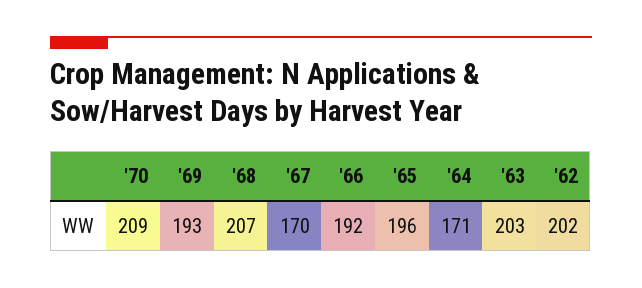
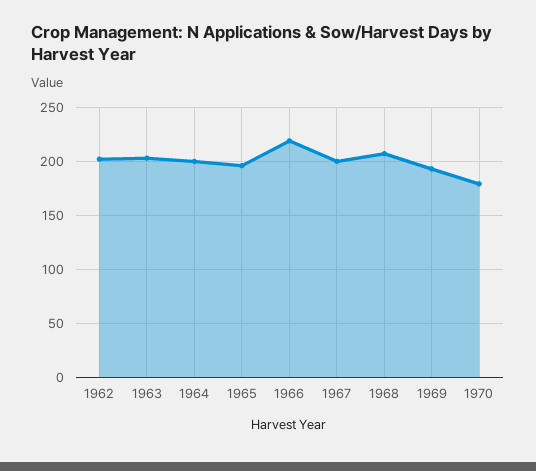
  {
-   "'70": 209,
+   "'70": 180,
    "'69": 193,
    "'68": 207,
-   "'67": 170,
+   "'67": 200,
-   "'66": 192,
+   "'66": 220,
    "'65": 196,
-   "'64": 171,
+   "'64": 200,
    "'63": 203,
    "'62": 202
  }

